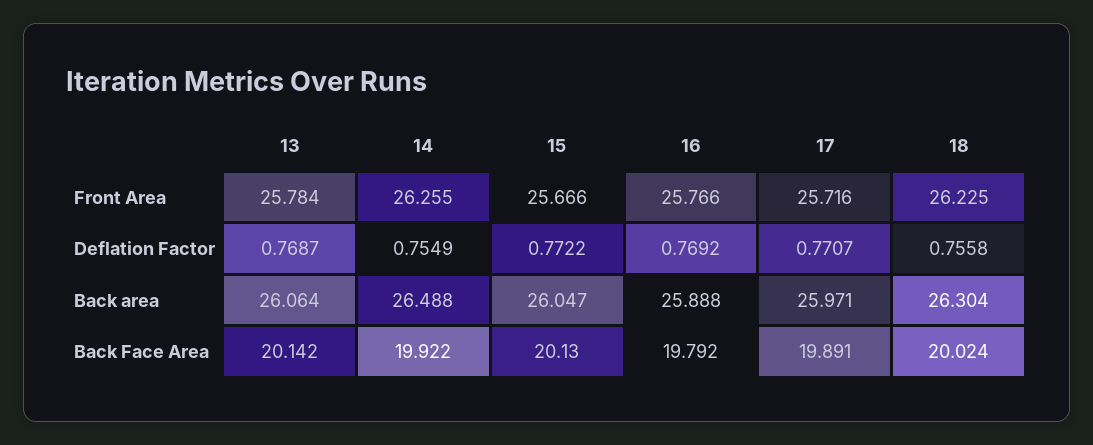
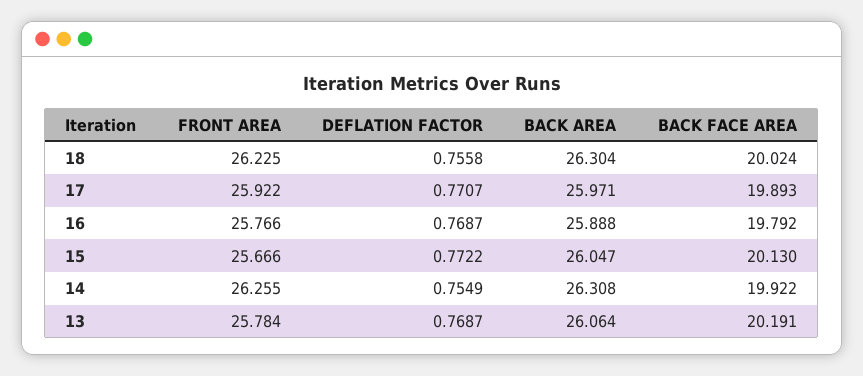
  {
    "13": {
      "Front Area": 25.784,
      "Deflation Factor": 0.7687,
      "Back area": 26.064,
-     "Back Face Area": 20.142
+     "Back Face Area": 20.191
    },
    "14": {
      "Front Area": 26.255,
      "Deflation Factor": 0.7549,
-     "Back area": 26.488,
+     "Back area": 26.308,
      "Back Face Area": 19.922
    },
    "15": {
      "Front Area": 25.666,
      "Deflation Factor": 0.7722,
      "Back area": 26.047,
      "Back Face Area": 20.13
    },
    "16": {
      "Front Area": 25.766,
-     "Deflation Factor": 0.7692,
+     "Deflation Factor": 0.7687,
      "Back area": 25.888,
      "Back Face Area": 19.792
    },
    "17": {
-     "Front Area": 25.716,
+     "Front Area": 25.922,
      "Deflation Factor": 0.7707,
      "Back area": 25.971,
-     "Back Face Area": 19.891
+     "Back Face Area": 19.893
    },
    "18": {
      "Front Area": 26.225,
      "Deflation Factor": 0.7558,
      "Back area": 26.304,
      "Back Face Area": 20.024
    }
  }

